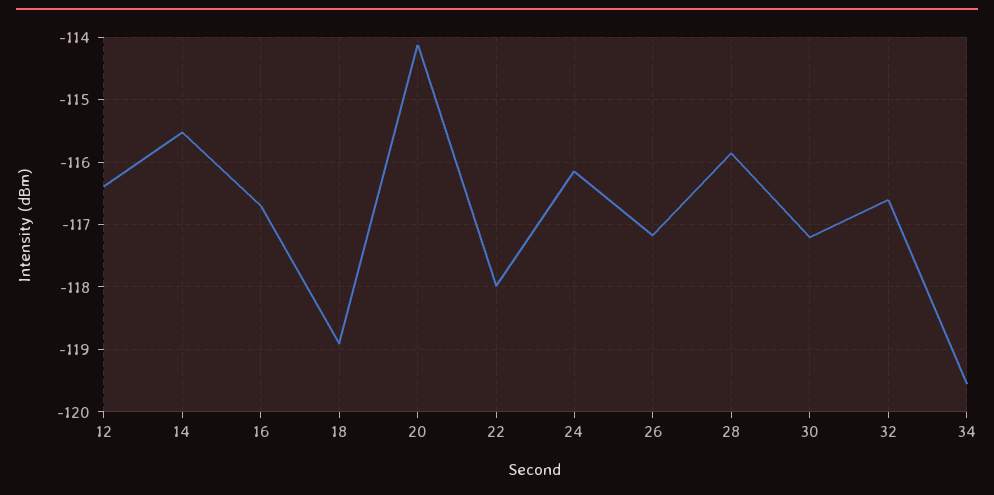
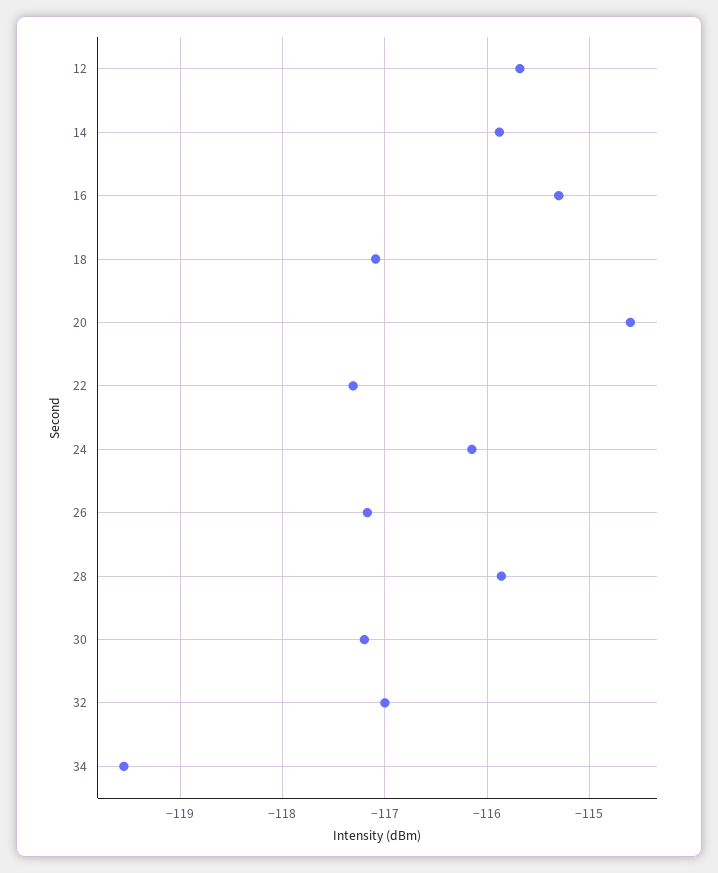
  {
-   "12": -116.4,
+   "12": -115.7,
-   "14": -115.5,
+   "14": -115.9,
-   "16": -116.7,
+   "16": -115.3,
-   "18": -118.9,
+   "18": -117.1,
-   "20": -114.1,
+   "20": -114.6,
-   "22": -118,
+   "22": -117.3,
    "24": -116.2,
    "26": -117.2,
    "28": -115.9,
    "30": -117.2,
-   "32": -116.6,
+   "32": -117,
    "34": -119.6
  }

